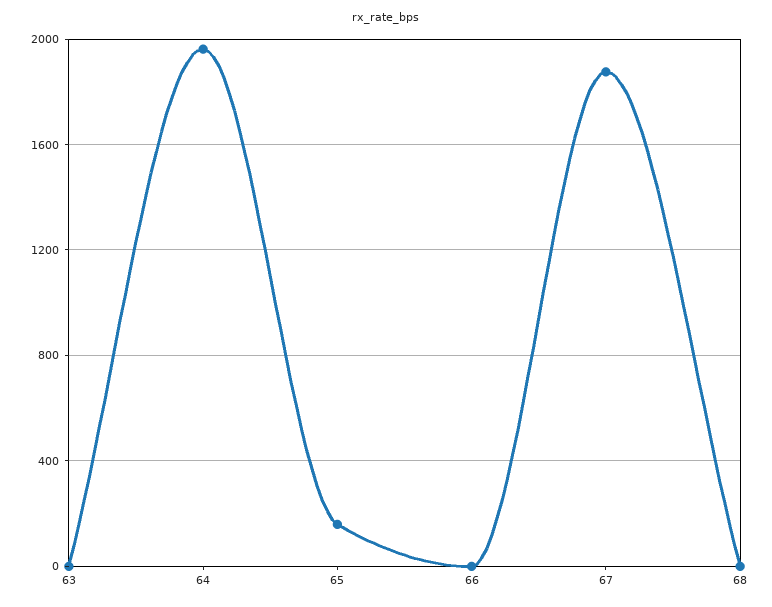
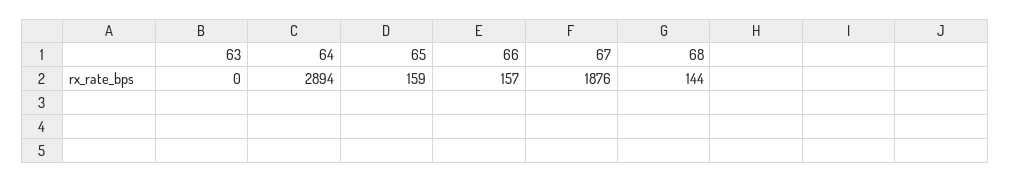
  {
    "63": 0,
-   "64": 1950,
+   "64": 2894,
    "65": 159,
-   "66": 0,
+   "66": 157,
    "67": 1876,
-   "68": 0
+   "68": 144
  }

